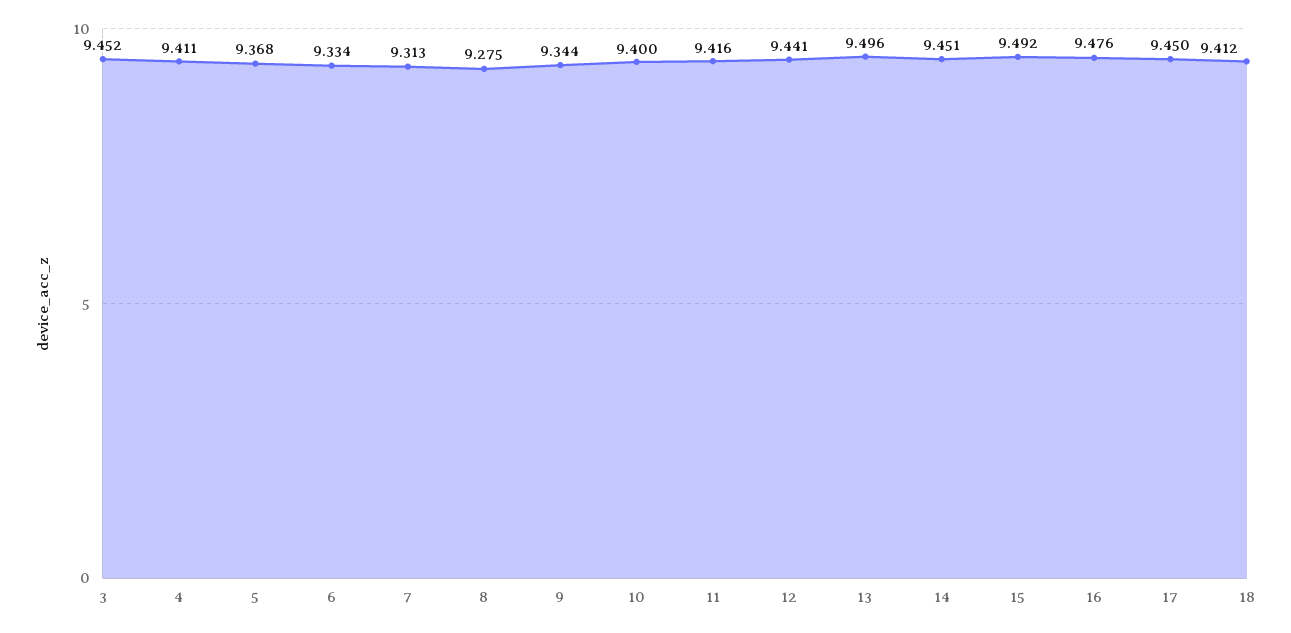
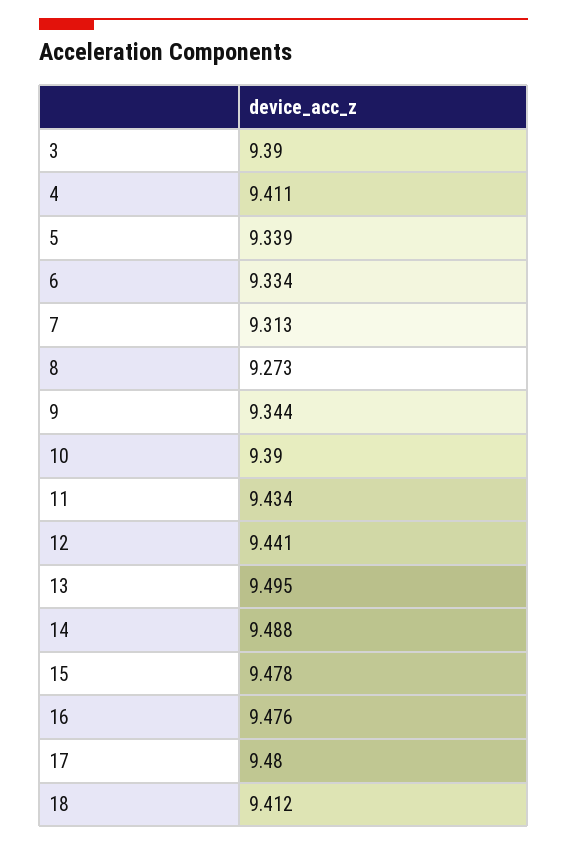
  {
-   "3": 9.452,
+   "3": 9.39,
    "4": 9.411,
-   "5": 9.368,
+   "5": 9.339,
    "6": 9.334,
    "7": 9.313,
-   "8": 9.275,
+   "8": 9.273,
    "9": 9.344,
-   "10": 9.4,
+   "10": 9.39,
-   "11": 9.416,
+   "11": 9.434,
    "12": 9.441,
-   "13": 9.496,
+   "13": 9.495,
-   "14": 9.451,
+   "14": 9.488,
-   "15": 9.492,
+   "15": 9.478,
    "16": 9.476,
-   "17": 9.45,
+   "17": 9.48,
    "18": 9.412
  }

